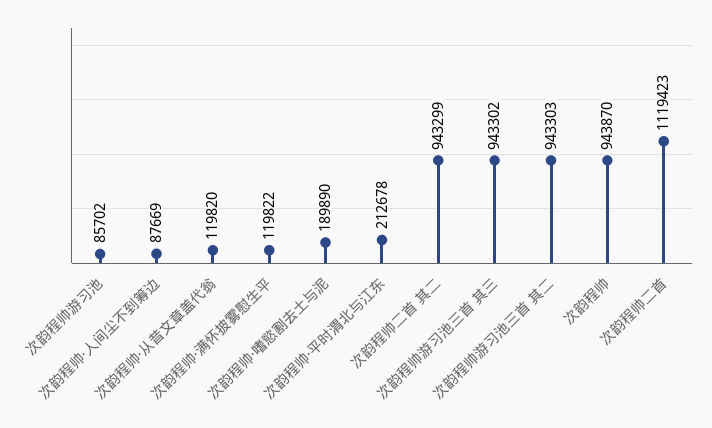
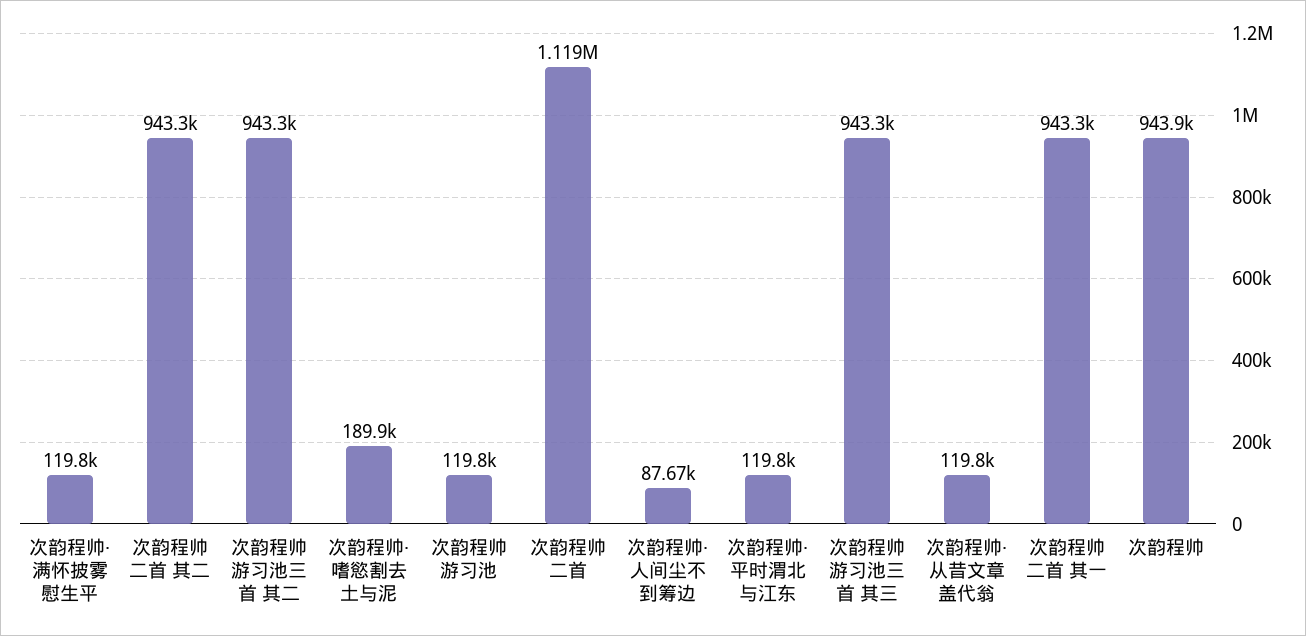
  {
-   "次韵程帅游习池": 85702,
+   "次韵程帅游习池": 119800,
    "次韵程帅·人间尘不到筹边": 87669,
    "次韵程帅·从昔文章盖代翁": 119820,
    "次韵程帅·满怀披雾慰生平": 119822,
    "次韵程帅·嗜慾割去土与泥": 189890,
-   "次韵程帅·平时渭北与江东": 212678,
+   "次韵程帅·平时渭北与江东": 119800,
    "次韵程帅二首 其二": 943299,
    "次韵程帅游习池三首 其三": 943302,
    "次韵程帅游习池三首 其二": 943303,
    "次韵程帅": 943870,
-   "次韵程帅二首": 1119423
+   "次韵程帅二首": 1119423,
+   "次韵程帅二首 其一": 943300
  }

